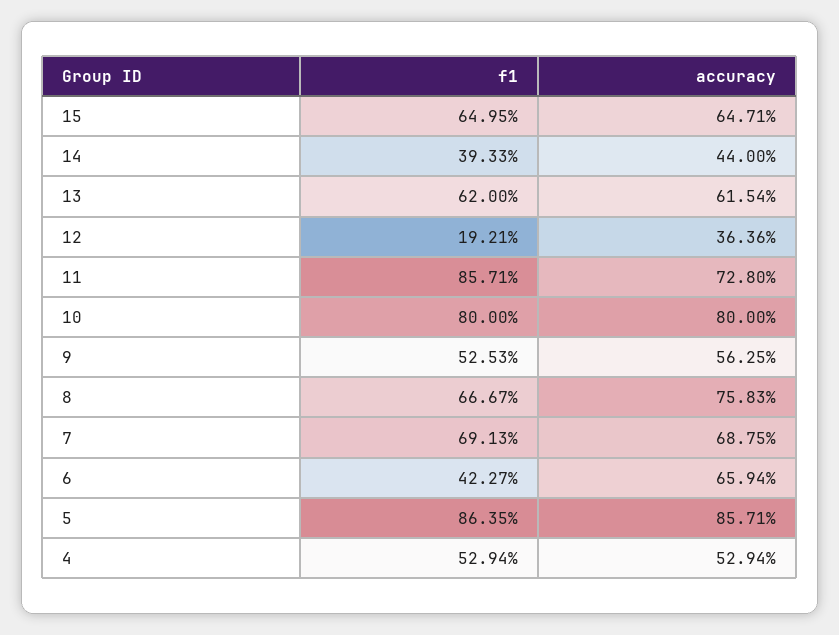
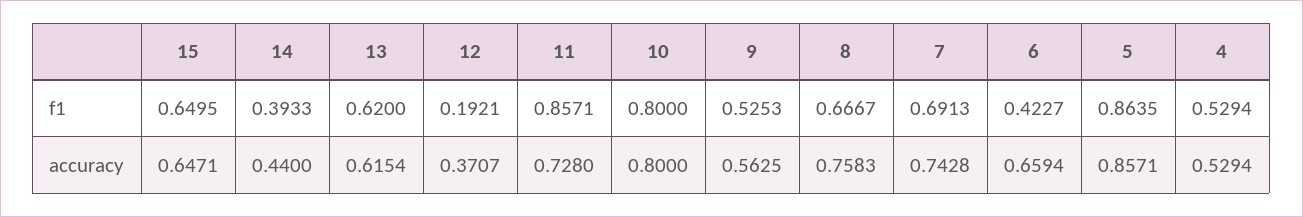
  {
    "f1": {
      "15": 0.6495,
      "14": 0.3933,
      "13": 0.62,
      "12": 0.1921,
      "11": 0.8571,
      "10": 0.8,
      "9": 0.5253,
      "8": 0.6667,
      "7": 0.6913,
      "6": 0.4227,
      "5": 0.8635,
      "4": 0.5294
    },
    "accuracy": {
      "15": 0.6471,
      "14": 0.44,
      "13": 0.6154,
-     "12": 0.3636,
+     "12": 0.3707,
      "11": 0.728,
      "10": 0.8,
      "9": 0.5625,
      "8": 0.7583,
-     "7": 0.6875,
+     "7": 0.7428,
      "6": 0.6594,
      "5": 0.8571,
      "4": 0.5294
    }
  }

